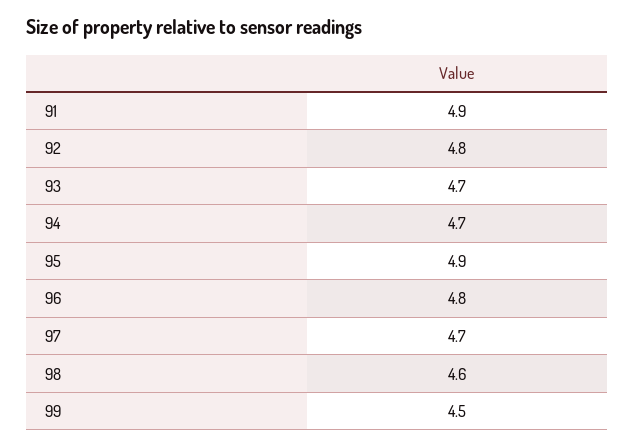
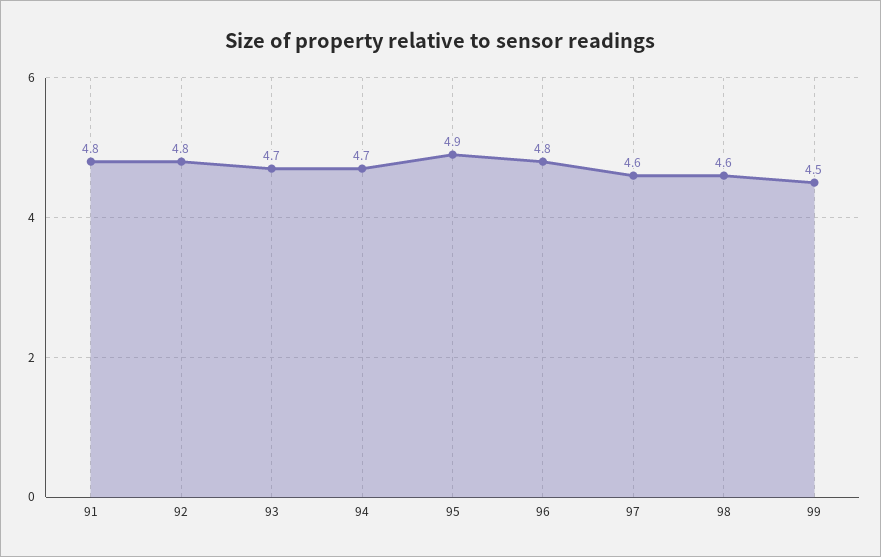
  {
-   "91": 4.9,
+   "91": 4.8,
    "92": 4.8,
    "93": 4.7,
    "94": 4.7,
    "95": 4.9,
    "96": 4.8,
-   "97": 4.7,
+   "97": 4.6,
    "98": 4.6,
    "99": 4.5
  }

